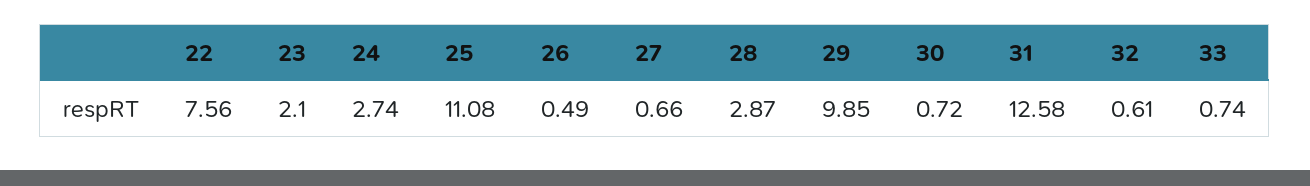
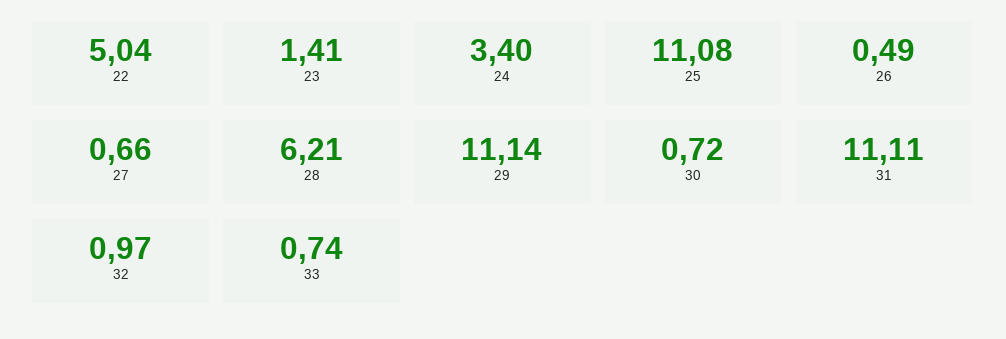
  {
-   "22": 7.56,
+   "22": 5.04,
-   "23": 2.1,
+   "23": 1.41,
-   "24": 2.74,
+   "24": 3.4,
    "25": 11.08,
    "26": 0.49,
    "27": 0.66,
-   "28": 2.87,
+   "28": 6.21,
-   "29": 9.85,
+   "29": 11.14,
    "30": 0.72,
-   "31": 12.58,
+   "31": 11.11,
-   "32": 0.61,
+   "32": 0.97,
    "33": 0.74
  }

